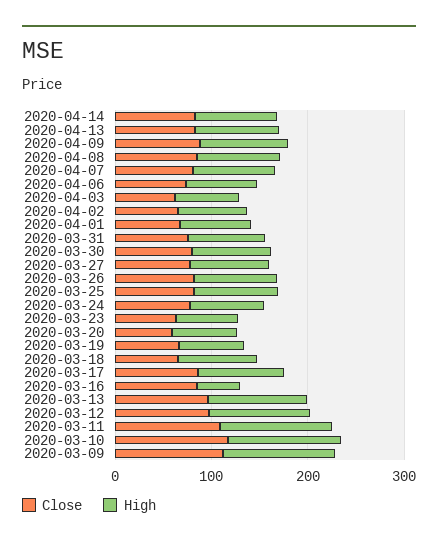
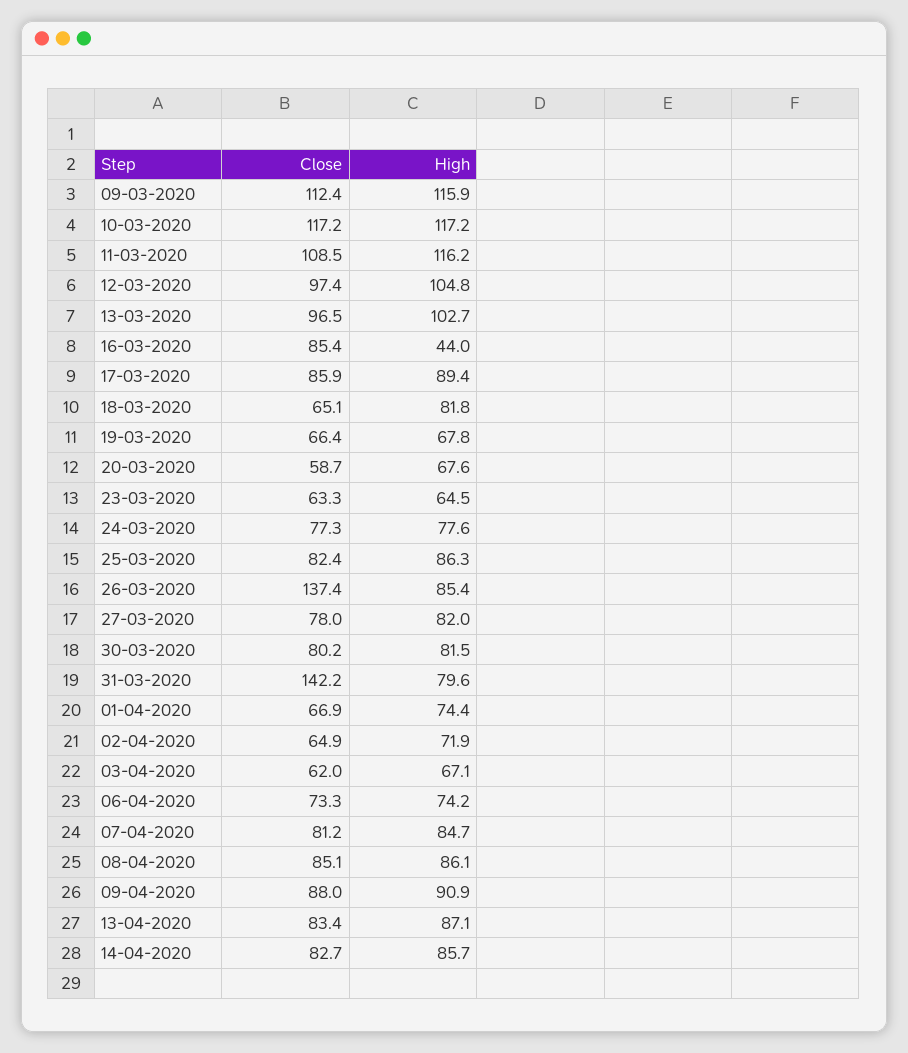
  {
    "Close": {
      "2020-04-14": 82.7,
      "2020-04-13": 83.4,
      "2020-04-09": 88,
      "2020-04-08": 85.1,
      "2020-04-07": 81.2,
      "2020-04-06": 73.3,
      "2020-04-03": 62,
      "2020-04-02": 64.9,
      "2020-04-01": 66.9,
-     "2020-03-31": 80,
+     "2020-03-31": 142.2,
      "2020-03-30": 80.2,
      "2020-03-27": 78,
-     "2020-03-26": 80,
+     "2020-03-26": 137.4,
      "2020-03-25": 82.4,
      "2020-03-24": 77.3,
      "2020-03-23": 63.3,
      "2020-03-20": 58.7,
      "2020-03-19": 66.4,
      "2020-03-18": 65.1,
      "2020-03-17": 85.9,
      "2020-03-16": 85.4,
      "2020-03-13": 96.5,
      "2020-03-12": 97.4,
      "2020-03-11": 108.5,
      "2020-03-10": 117.2,
      "2020-03-09": 112.4
    },
    "High": {
      "2020-04-14": 85.7,
      "2020-04-13": 87.1,
      "2020-04-09": 90.9,
      "2020-04-08": 86.1,
      "2020-04-07": 84.7,
      "2020-04-06": 74.2,
      "2020-04-03": 67.1,
      "2020-04-02": 71.9,
      "2020-04-01": 74.4,
      "2020-03-31": 79.6,
      "2020-03-30": 81.5,
      "2020-03-27": 82,
      "2020-03-26": 85.4,
      "2020-03-25": 86.3,
      "2020-03-24": 77.6,
      "2020-03-23": 64.5,
      "2020-03-20": 67.6,
      "2020-03-19": 67.8,
      "2020-03-18": 81.8,
      "2020-03-17": 89.4,
      "2020-03-16": 44,
      "2020-03-13": 102.7,
      "2020-03-12": 104.8,
      "2020-03-11": 116.2,
      "2020-03-10": 117.2,
      "2020-03-09": 115.9
    }
  }

